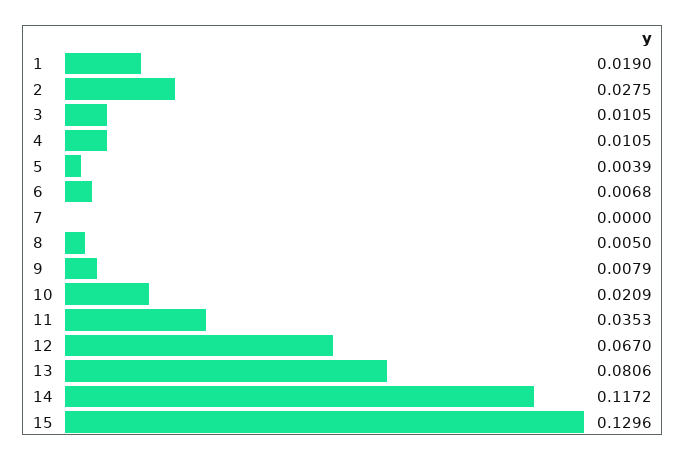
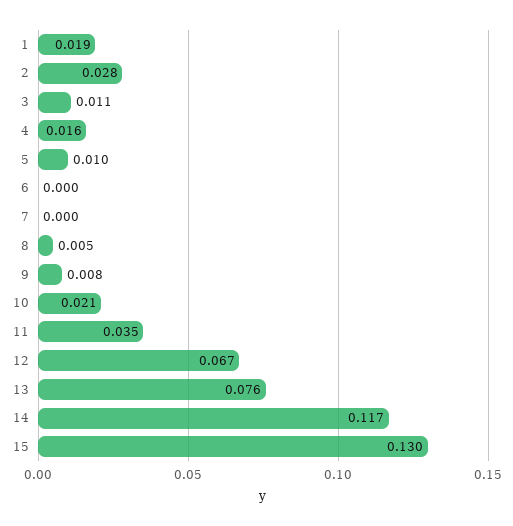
  {
    "1": 0.019,
    "2": 0.0275,
    "3": 0.0105,
-   "4": 0.0105,
+   "4": 0.016,
-   "5": 0.0039,
+   "5": 0.01,
-   "6": 0.0068,
+   "6": 0,
    "7": 0,
    "8": 0.005,
    "9": 0.0079,
    "10": 0.0209,
    "11": 0.0353,
    "12": 0.067,
-   "13": 0.0806,
+   "13": 0.076,
    "14": 0.1172,
    "15": 0.1296
  }

